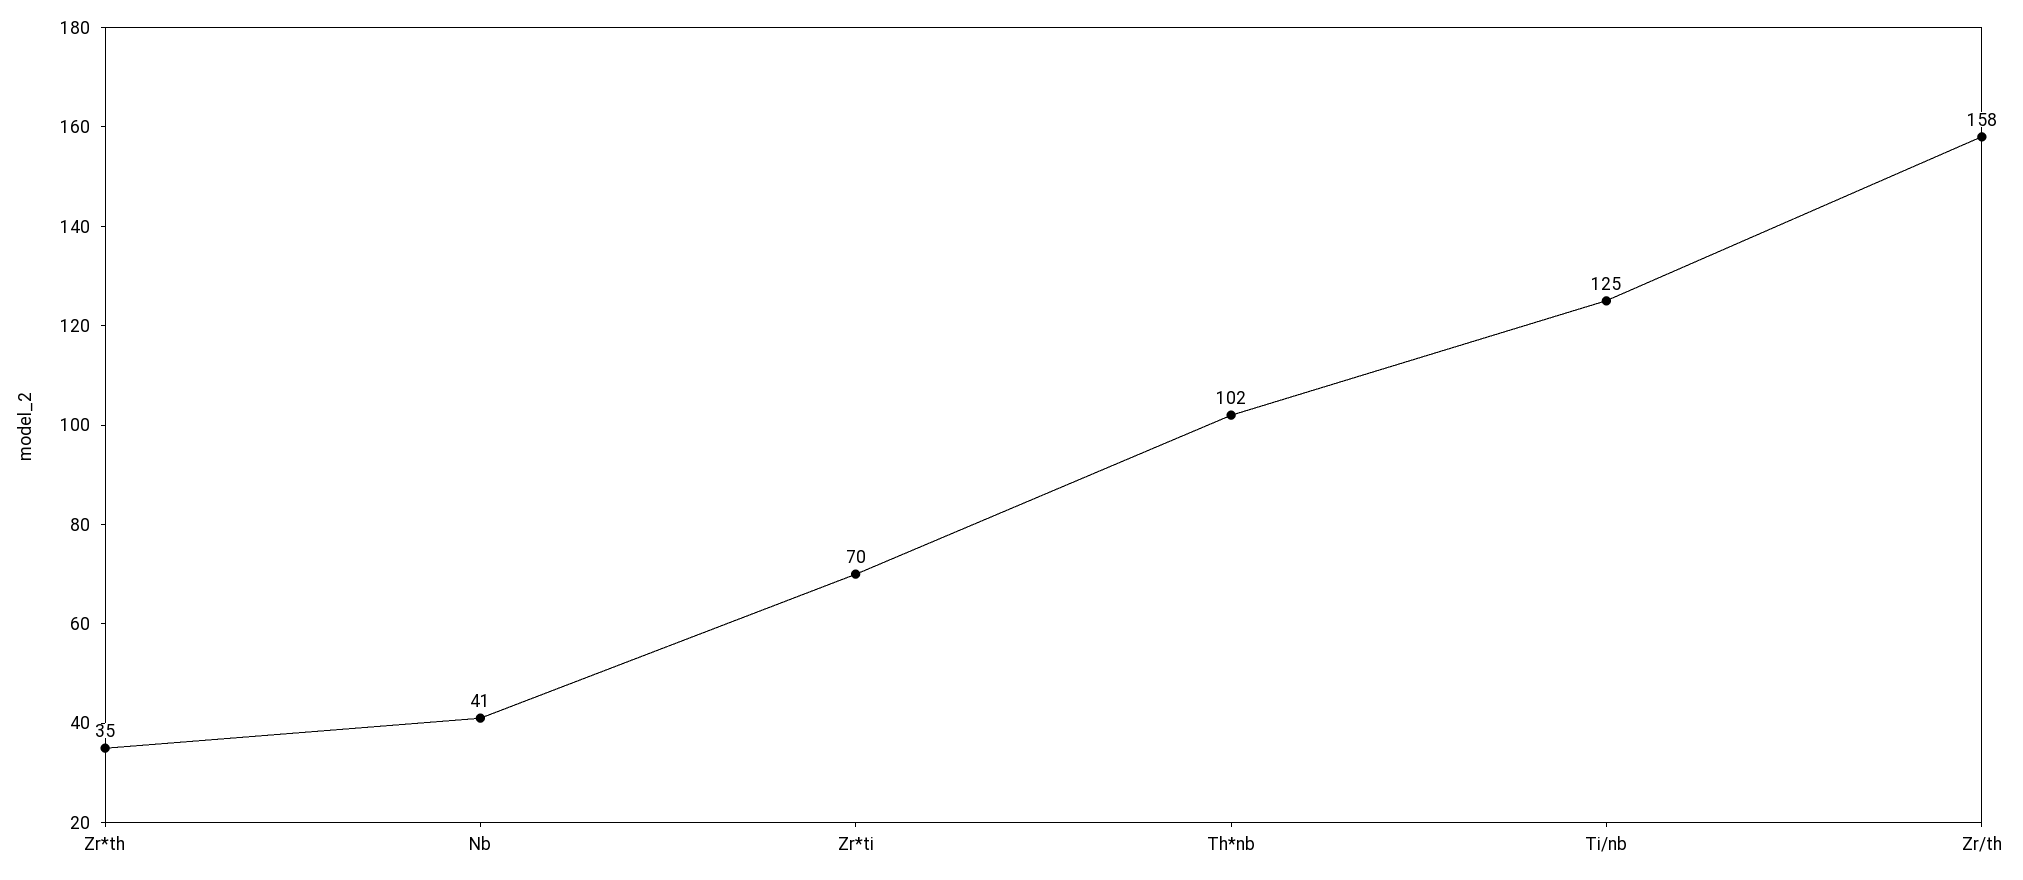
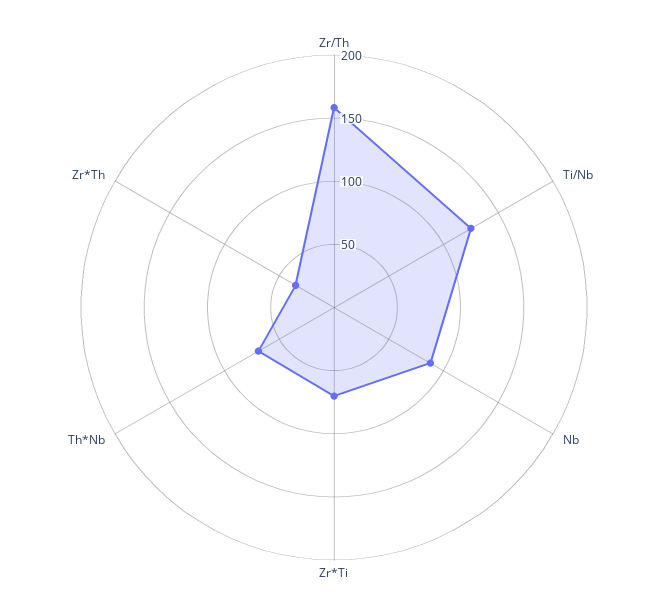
  {
    "Zr*th": 35,
-   "Nb": 41,
+   "Nb": 90,
    "Zr*ti": 70,
-   "Th*nb": 102,
+   "Th*nb": 70,
    "Ti/nb": 125,
    "Zr/th": 158
  }

